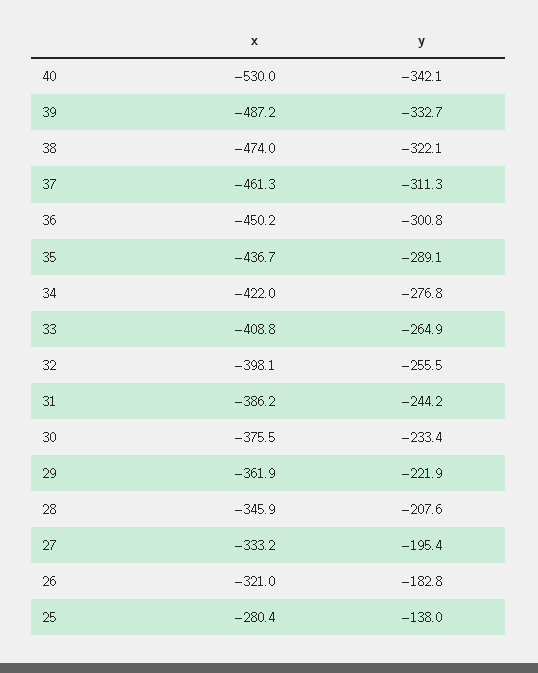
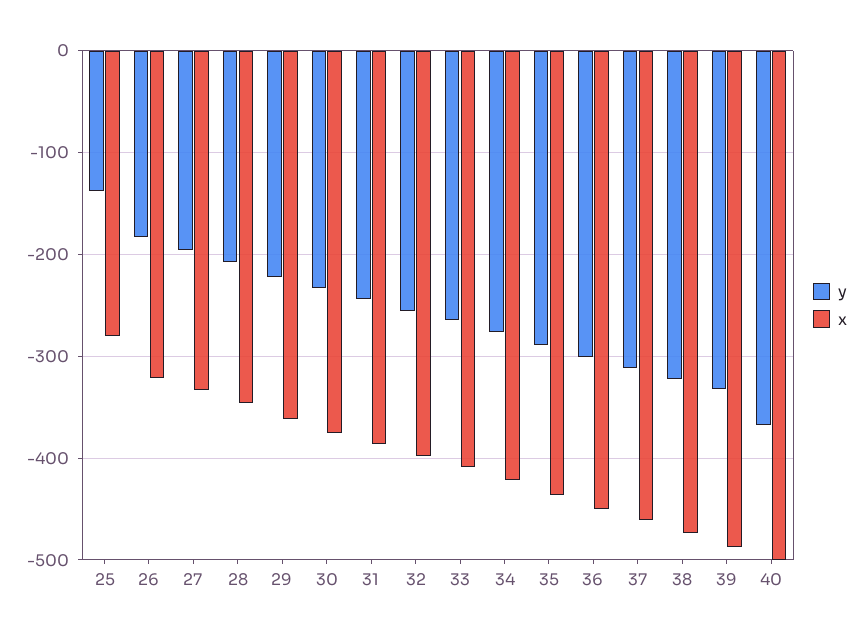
  {
    "x": {
-     "40": -530,
+     "40": -500,
      "39": -487.2,
      "38": -474,
      "37": -461.3,
      "36": -450.2,
      "35": -436.7,
      "34": -422,
      "33": -408.8,
      "32": -398.1,
      "31": -386.2,
      "30": -375.5,
      "29": -361.9,
      "28": -345.9,
      "27": -333.2,
      "26": -321,
      "25": -280.4
    },
    "y": {
-     "40": -342.1,
+     "40": -370,
      "39": -332.7,
      "38": -322.1,
      "37": -311.3,
      "36": -300.8,
      "35": -289.1,
      "34": -276.8,
      "33": -264.9,
      "32": -255.5,
      "31": -244.2,
      "30": -233.4,
      "29": -221.9,
      "28": -207.6,
      "27": -195.4,
      "26": -182.8,
      "25": -138
    }
  }

